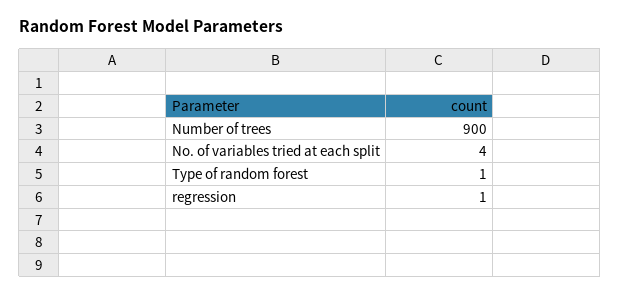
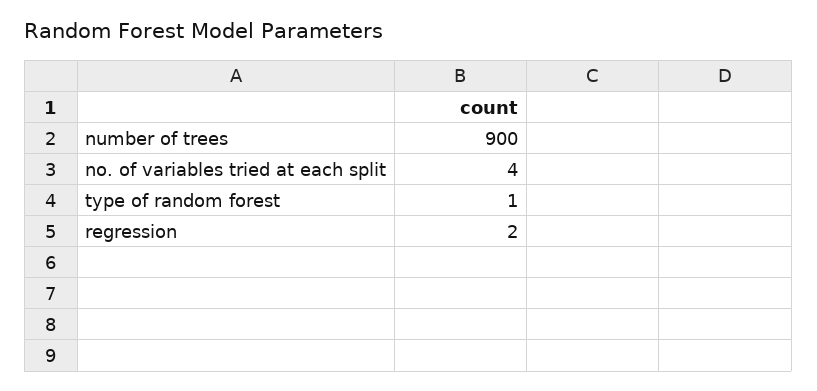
  {
    "Number of trees": 900,
    "No. of variables tried at each split": 4,
    "Type of random forest": 1,
-   "regression": 1
+   "regression": 2
  }

